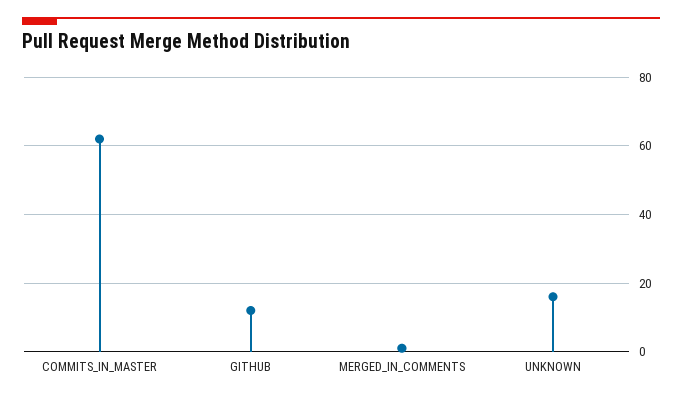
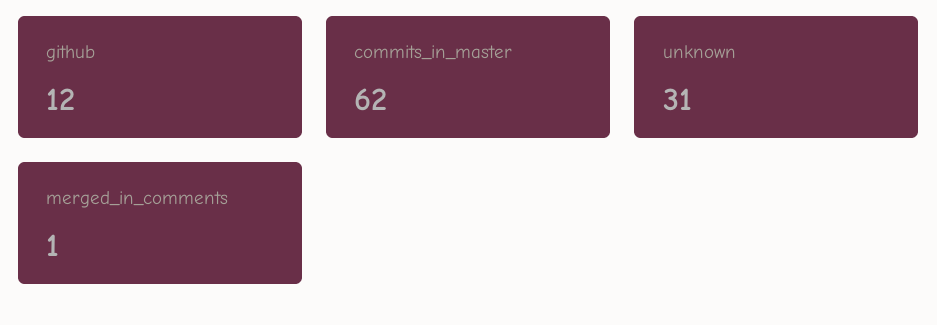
  {
    "COMMITS_IN_MASTER": 62,
    "GITHUB": 12,
    "MERGED_IN_COMMENTS": 1,
-   "UNKNOWN": 15
+   "UNKNOWN": 31
  }

